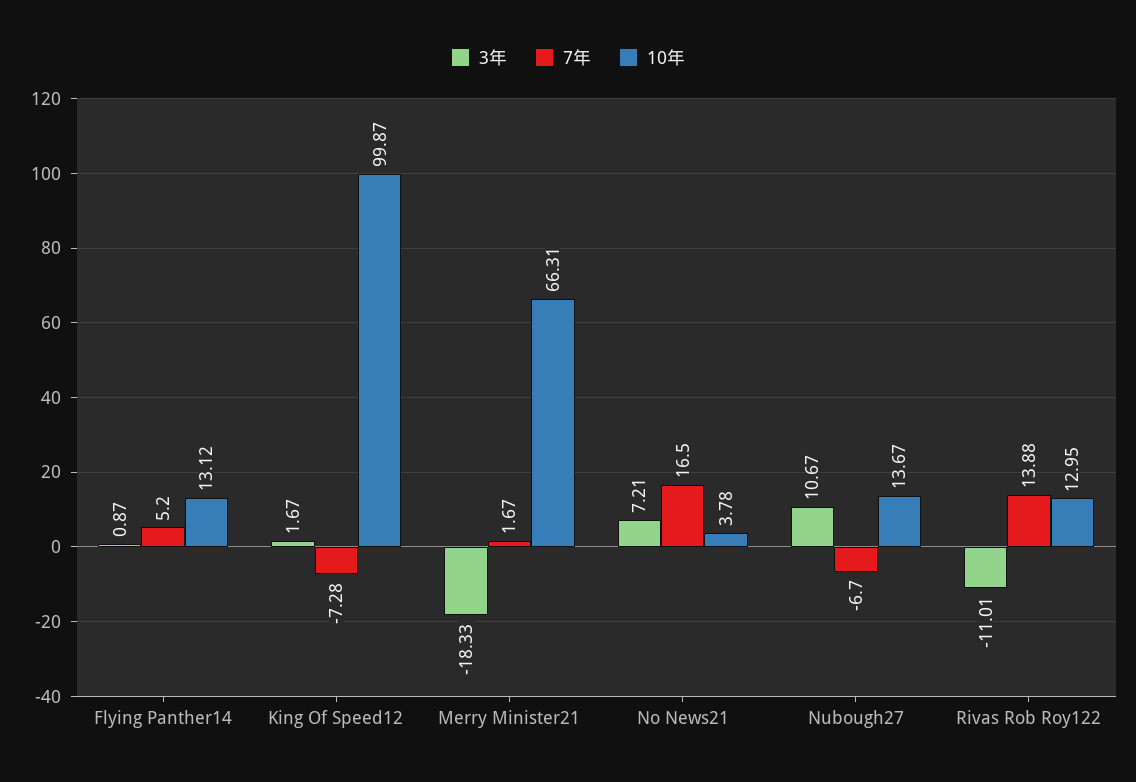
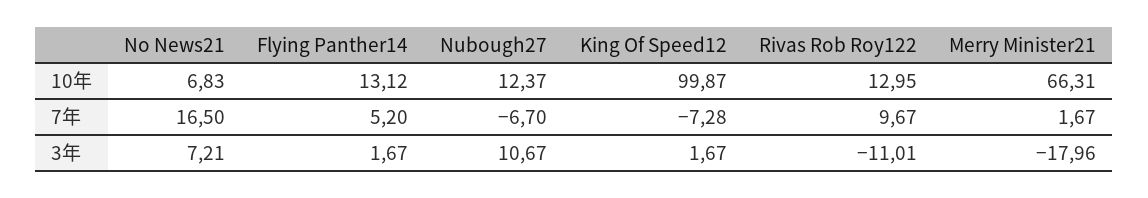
  {
    "3年": {
-     "Flying Panther14": 0.87,
+     "Flying Panther14": 1.67,
      "King Of Speed12": 1.67,
-     "Merry Minister21": -18.33,
+     "Merry Minister21": -17.96,
      "No News21": 7.21,
      "Nubough27": 10.67,
      "Rivas Rob Roy122": -11.01
    },
    "7年": {
      "Flying Panther14": 5.2,
      "King Of Speed12": -7.28,
      "Merry Minister21": 1.67,
      "No News21": 16.5,
      "Nubough27": -6.7,
-     "Rivas Rob Roy122": 13.88
+     "Rivas Rob Roy122": 9.67
    },
    "10年": {
      "Flying Panther14": 13.12,
      "King Of Speed12": 99.87,
      "Merry Minister21": 66.31,
-     "No News21": 3.78,
+     "No News21": 6.83,
-     "Nubough27": 13.67,
+     "Nubough27": 12.37,
      "Rivas Rob Roy122": 12.95
    }
  }

